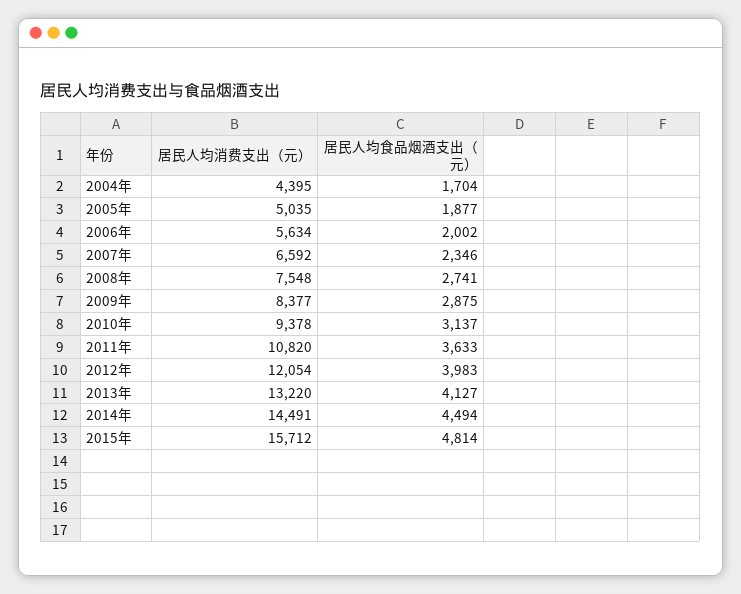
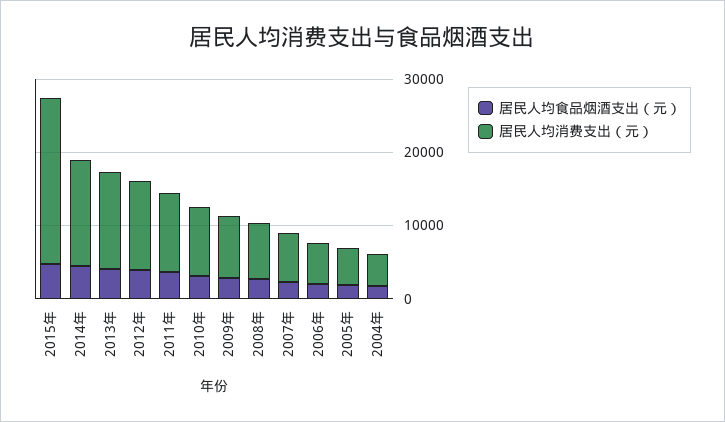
  {
    "居民人均消费支出（元）": {
      "2004年": 4395,
      "2005年": 5035,
      "2006年": 5634,
      "2007年": 6592,
      "2008年": 7548,
      "2009年": 8377,
      "2010年": 9378,
      "2011年": 10820,
      "2012年": 12054,
      "2013年": 13220,
      "2014年": 14491,
-     "2015年": 15712
+     "2015年": 22000
    },
    "居民人均食品烟酒支出（元）": {
      "2004年": 1704,
      "2005年": 1877,
      "2006年": 2002,
      "2007年": 2346,
      "2008年": 2741,
      "2009年": 2875,
      "2010年": 3137,
      "2011年": 3633,
      "2012年": 3983,
      "2013年": 4127,
      "2014年": 4494,
      "2015年": 4814
    }
  }

